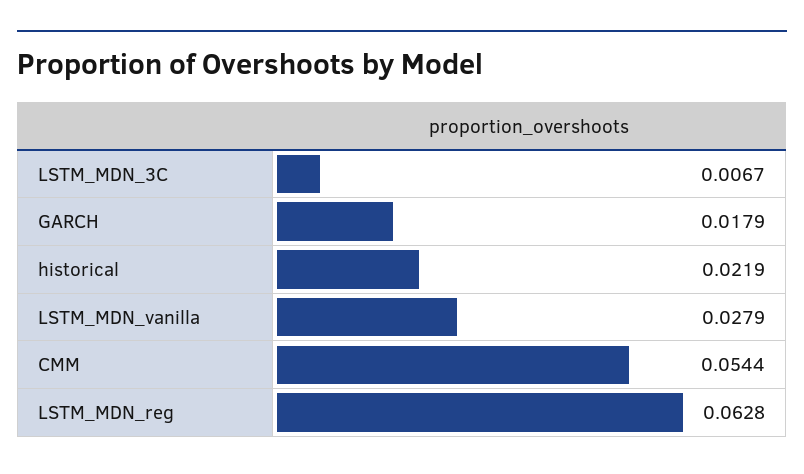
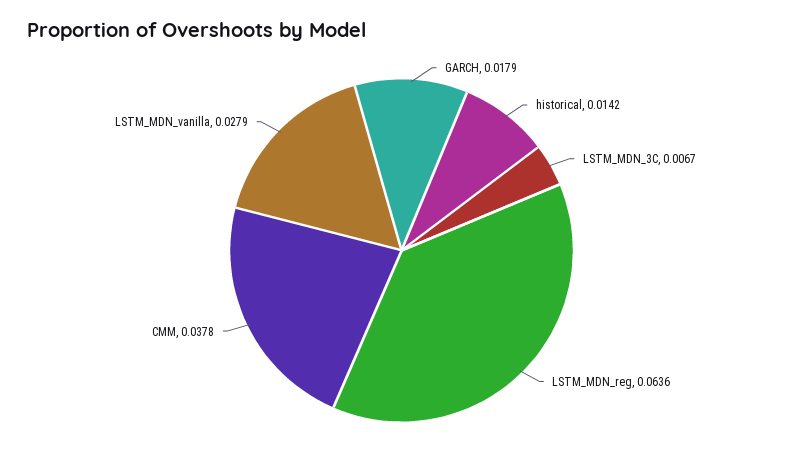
  {
    "LSTM_MDN_3C": 0.0067,
    "GARCH": 0.0179,
-   "historical": 0.0219,
+   "historical": 0.0142,
    "LSTM_MDN_vanilla": 0.0279,
-   "CMM": 0.0544,
+   "CMM": 0.0378,
-   "LSTM_MDN_reg": 0.0628
+   "LSTM_MDN_reg": 0.0636
  }

